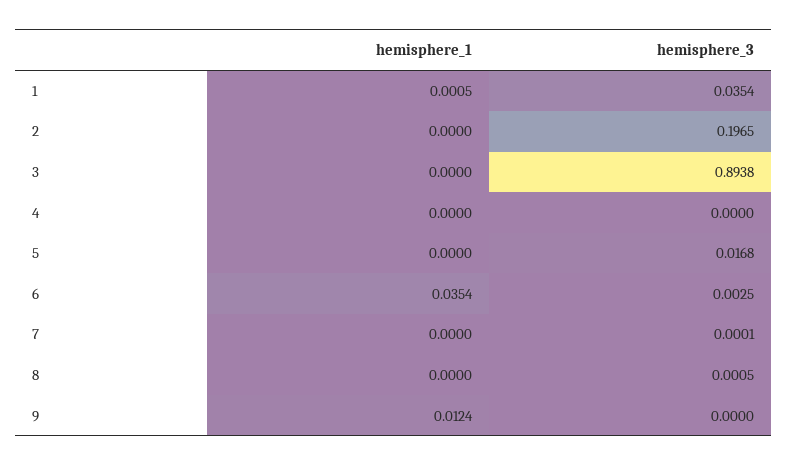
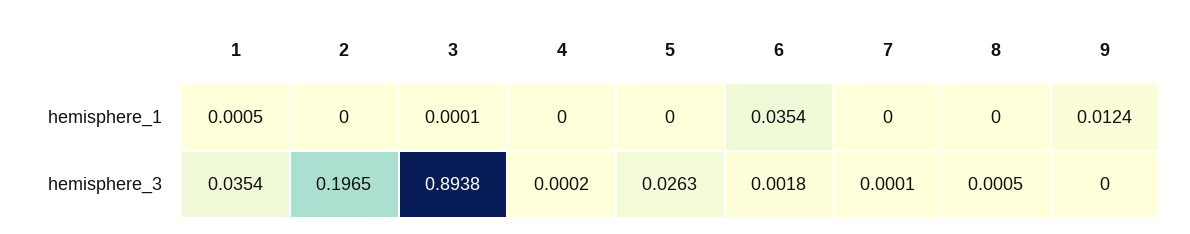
  {
    "hemisphere_1": {
      "1": 0.0005,
      "2": 0,
-     "3": 0,
+     "3": 0.0001,
      "4": 0,
      "5": 0,
      "6": 0.0354,
      "7": 0,
      "8": 0,
      "9": 0.0124
    },
    "hemisphere_3": {
      "1": 0.0354,
      "2": 0.1965,
      "3": 0.8938,
-     "4": 0,
+     "4": 0.0002,
-     "5": 0.0168,
+     "5": 0.0263,
-     "6": 0.0025,
+     "6": 0.0018,
      "7": 0.0001,
      "8": 0.0005,
      "9": 0
    }
  }

